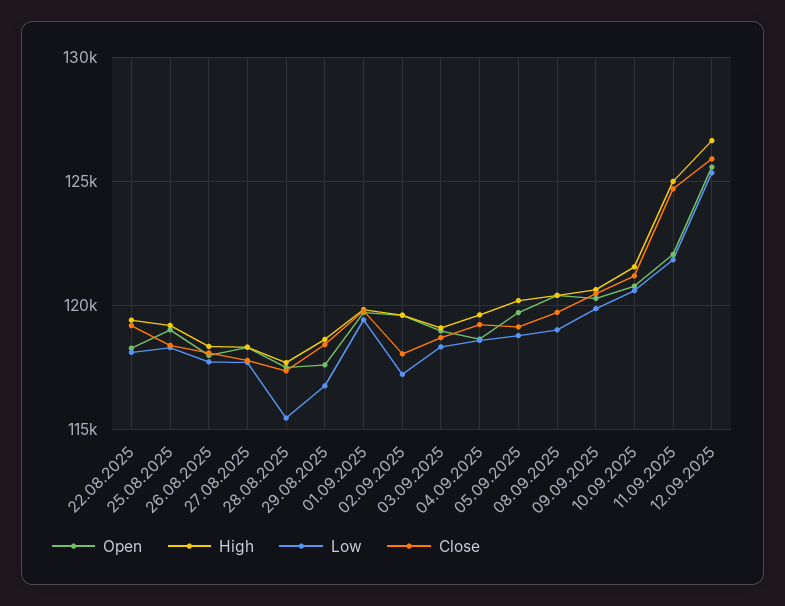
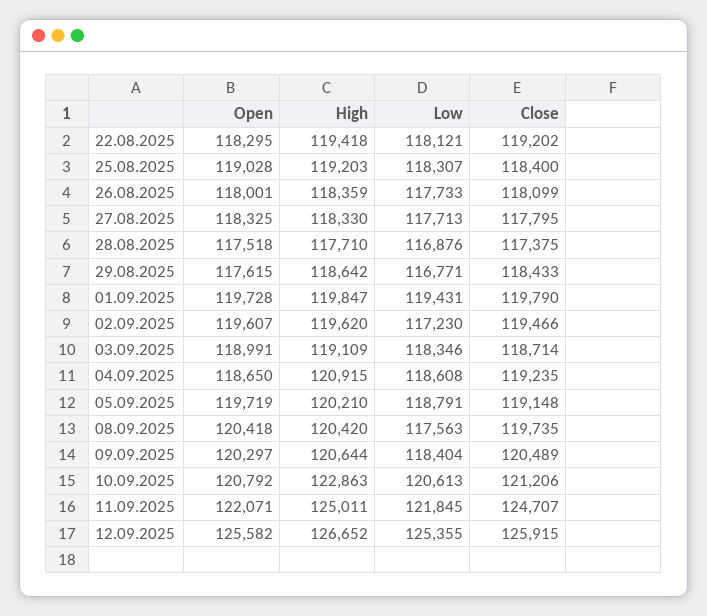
  {
    "Open": {
      "22.08.2025": 118295,
      "25.08.2025": 119028,
      "26.08.2025": 118001,
      "27.08.2025": 118325,
      "28.08.2025": 117518,
      "29.08.2025": 117615,
      "01.09.2025": 119728,
      "02.09.2025": 119607,
      "03.09.2025": 118991,
      "04.09.2025": 118650,
      "05.09.2025": 119719,
      "08.09.2025": 120418,
      "09.09.2025": 120297,
      "10.09.2025": 120792,
      "11.09.2025": 122071,
      "12.09.2025": 125582
    },
    "High": {
      "22.08.2025": 119418,
      "25.08.2025": 119203,
      "26.08.2025": 118359,
      "27.08.2025": 118330,
      "28.08.2025": 117710,
      "29.08.2025": 118642,
      "01.09.2025": 119847,
      "02.09.2025": 119620,
      "03.09.2025": 119109,
-     "04.09.2025": 119500,
+     "04.09.2025": 120915,
      "05.09.2025": 120210,
      "08.09.2025": 120420,
      "09.09.2025": 120644,
-     "10.09.2025": 121500,
+     "10.09.2025": 122863,
      "11.09.2025": 125011,
      "12.09.2025": 126652
    },
    "Low": {
      "22.08.2025": 118121,
      "25.08.2025": 118307,
      "26.08.2025": 117733,
      "27.08.2025": 117713,
-     "28.08.2025": 115500,
+     "28.08.2025": 116876,
      "29.08.2025": 116771,
      "01.09.2025": 119431,
      "02.09.2025": 117230,
      "03.09.2025": 118346,
      "04.09.2025": 118608,
      "05.09.2025": 118791,
-     "08.09.2025": 119000,
+     "08.09.2025": 117563,
-     "09.09.2025": 120000,
+     "09.09.2025": 118404,
      "10.09.2025": 120613,
      "11.09.2025": 121845,
      "12.09.2025": 125355
    },
    "Close": {
      "22.08.2025": 119202,
      "25.08.2025": 118400,
      "26.08.2025": 118099,
      "27.08.2025": 117795,
      "28.08.2025": 117375,
      "29.08.2025": 118433,
      "01.09.2025": 119790,
-     "02.09.2025": 118000,
+     "02.09.2025": 119466,
      "03.09.2025": 118714,
      "04.09.2025": 119235,
      "05.09.2025": 119148,
      "08.09.2025": 119735,
      "09.09.2025": 120489,
      "10.09.2025": 121206,
      "11.09.2025": 124707,
      "12.09.2025": 125915
    }
  }

